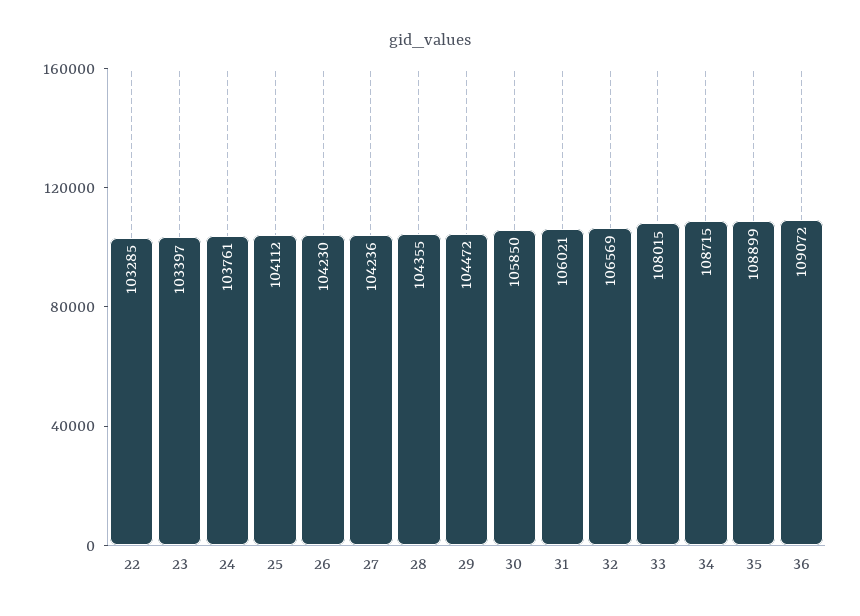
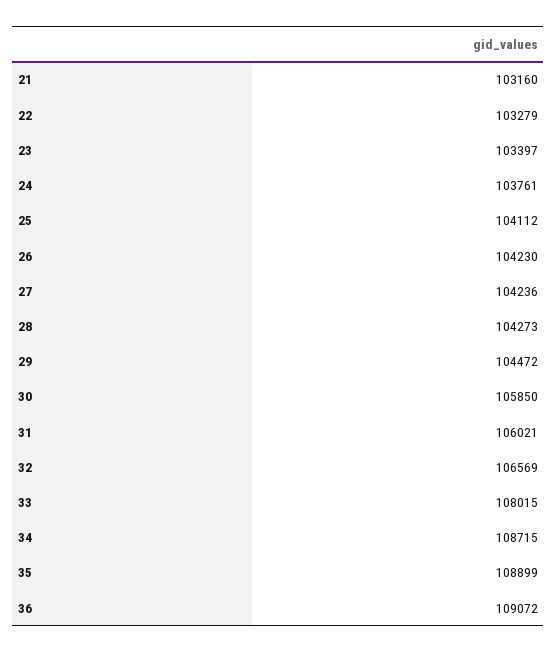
  {
-   "22": 103285,
+   "22": 103279,
    "23": 103397,
    "24": 103761,
    "25": 104112,
    "26": 104230,
    "27": 104236,
-   "28": 104355,
+   "28": 104273,
    "29": 104472,
    "30": 105850,
    "31": 106021,
    "32": 106569,
    "33": 108015,
    "34": 108715,
    "35": 108899,
-   "36": 109072
+   "36": 109072,
+   "21": 103160
  }

